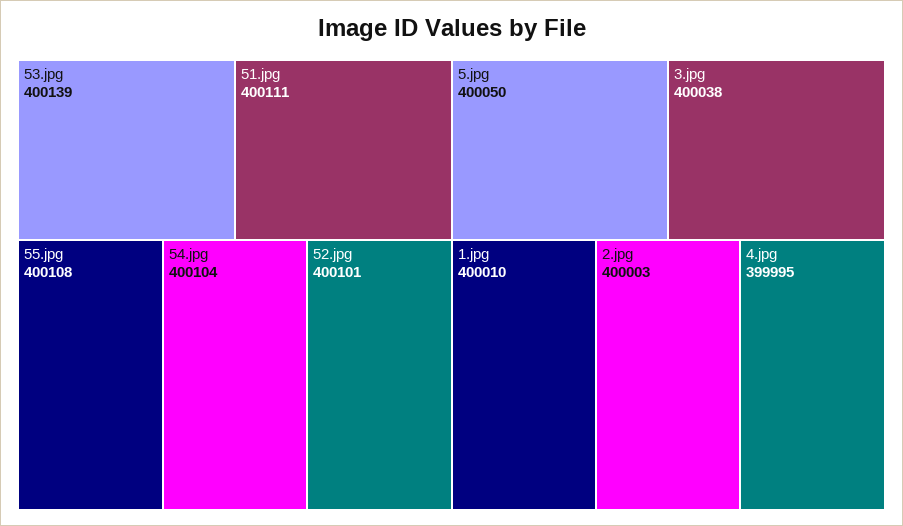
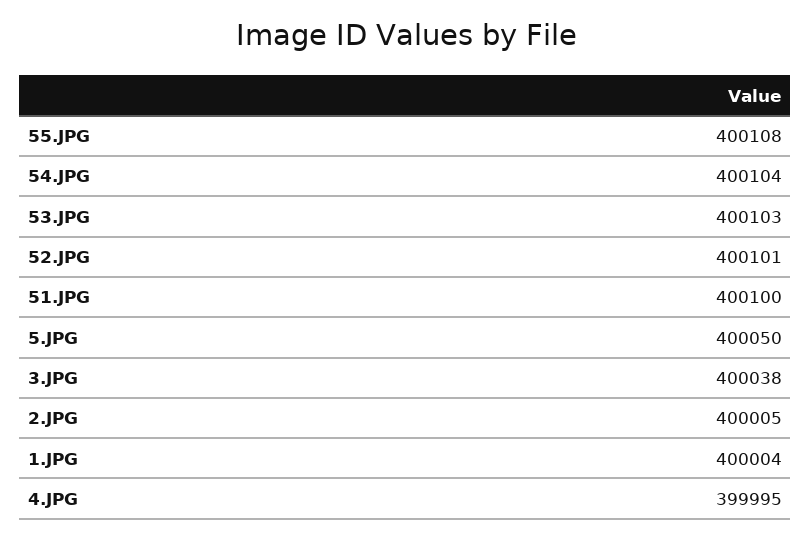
  {
-   "53.jpg": 400139,
+   "53.jpg": 400103,
-   "51.jpg": 400111,
+   "51.jpg": 400100,
    "55.jpg": 400108,
    "54.jpg": 400104,
    "52.jpg": 400101,
    "5.jpg": 400050,
    "3.jpg": 400038,
-   "1.jpg": 400010,
+   "1.jpg": 400004,
-   "2.jpg": 400003,
+   "2.jpg": 400005,
    "4.jpg": 399995
  }

